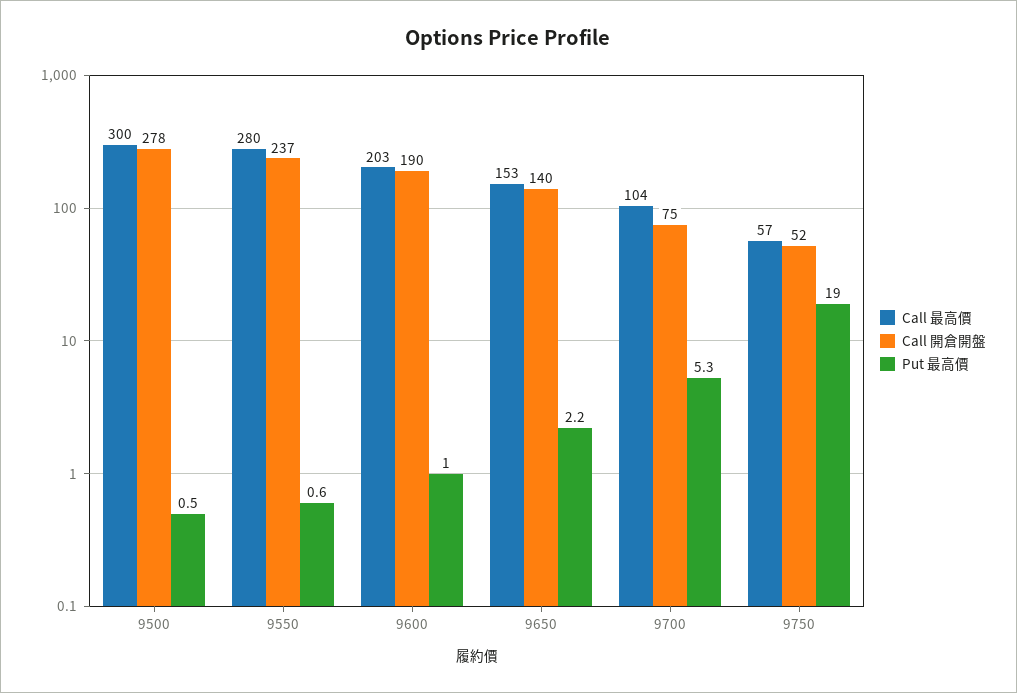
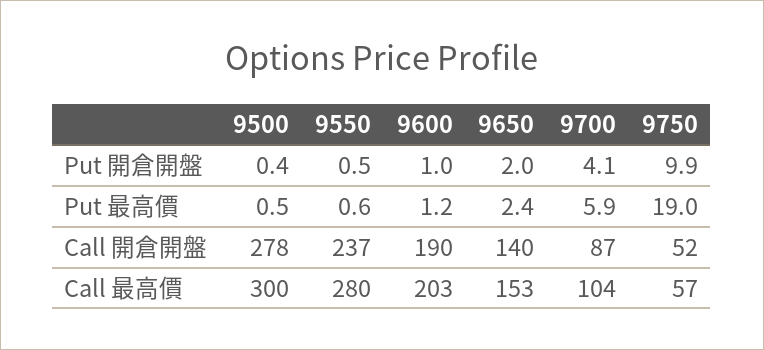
  {
    "Call 最高價": {
      "9500": 300,
      "9550": 280,
      "9600": 203,
      "9650": 153,
      "9700": 104,
      "9750": 57
    },
    "Call 開倉開盤": {
      "9500": 278,
      "9550": 237,
      "9600": 190,
      "9650": 140,
-     "9700": 75,
+     "9700": 87,
      "9750": 52
    },
    "Put 最高價": {
      "9500": 0.5,
      "9550": 0.6,
-     "9600": 1,
+     "9600": 1.2,
-     "9650": 2.2,
+     "9650": 2.4,
-     "9700": 5.3,
+     "9700": 5.9,
      "9750": 19
-   }
+   },
+   "Put 開倉開盤": {
+     "9500": 0.4,
+     "9550": 0.5,
+     "9600": 1,
+     "9650": 2,
+     "9700": 4.1,
+     "9750": 9.9
+   }
  }

